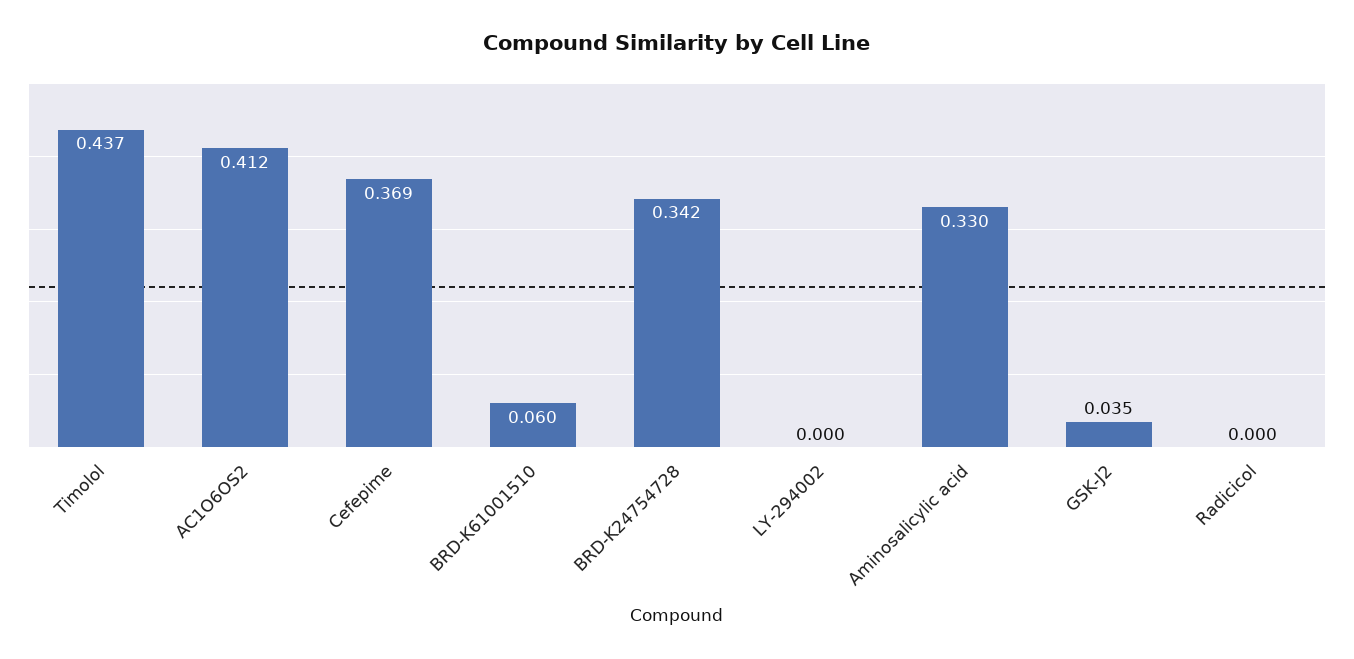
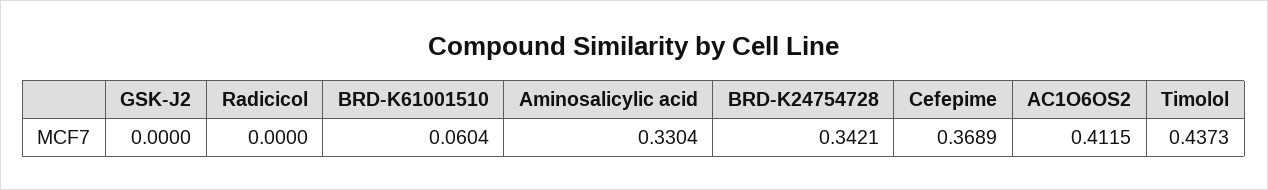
  {
    "Timolol": 0.4373,
    "AC1O6OS2": 0.4115,
    "Cefepime": 0.3689,
    "BRD-K61001510": 0.0604,
    "BRD-K24754728": 0.3421,
-   "LY-294002": 0,
    "Aminosalicylic acid": 0.3304,
-   "GSK-J2": 0.035,
+   "GSK-J2": 0,
    "Radicicol": 0
  }

